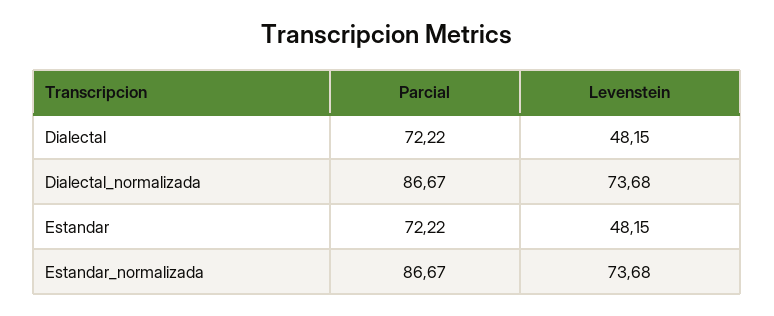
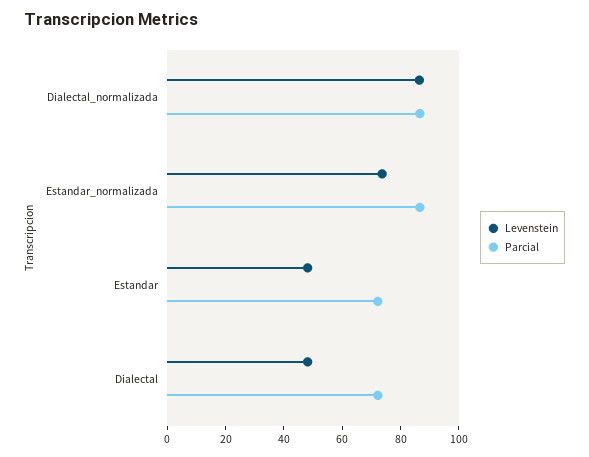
  {
    "Parcial": {
      "Dialectal": 72.22,
      "Dialectal_normalizada": 86.67,
      "Estandar": 72.22,
      "Estandar_normalizada": 86.67
    },
    "Levenstein": {
      "Dialectal": 48.15,
-     "Dialectal_normalizada": 73.68,
+     "Dialectal_normalizada": 85,
      "Estandar": 48.15,
      "Estandar_normalizada": 73.68
    }
  }

